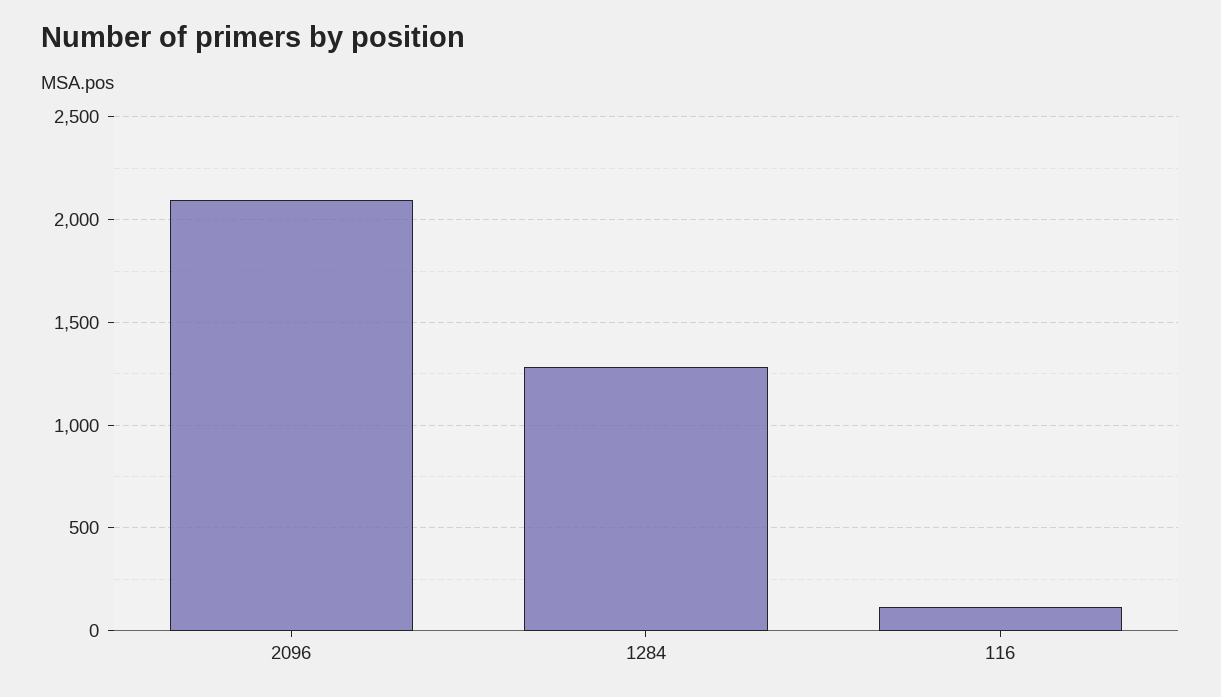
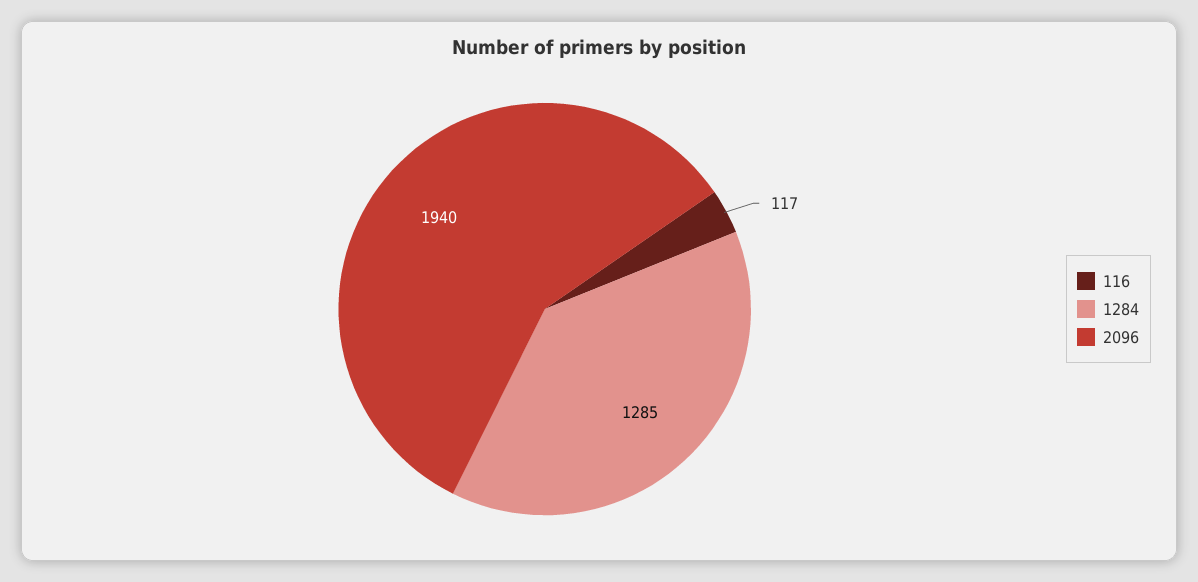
  {
-   "2096": 2100,
+   "2096": 1940,
    "1284": 1285,
    "116": 117
  }

